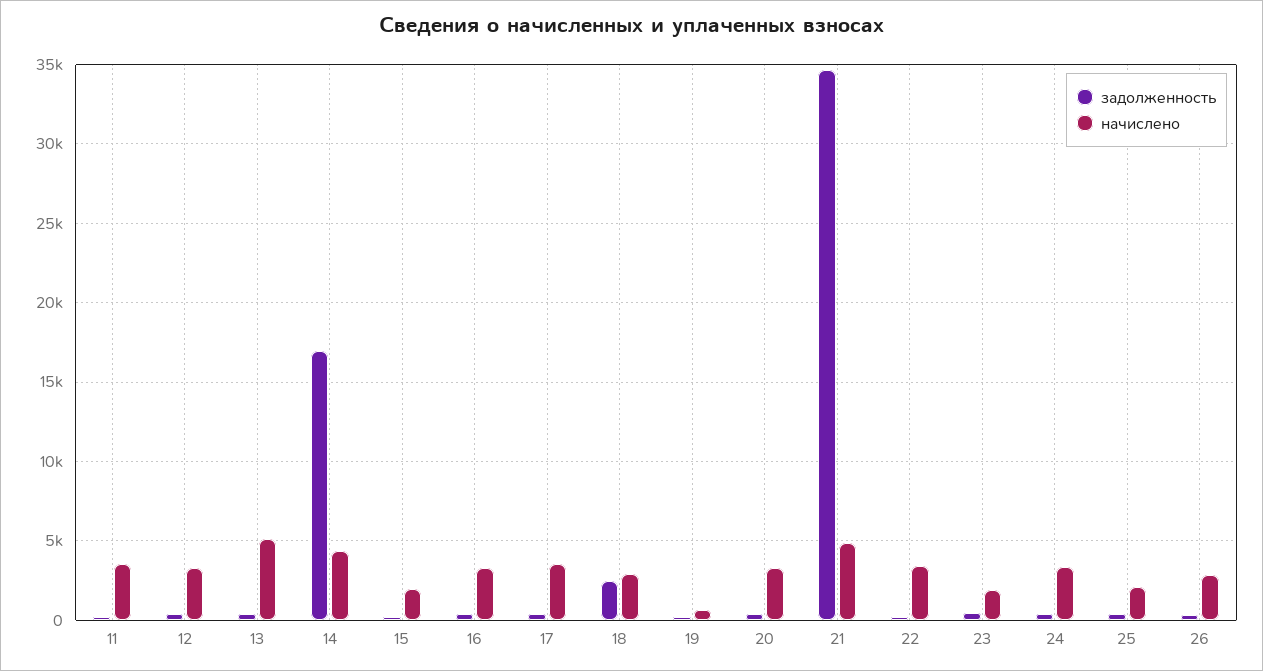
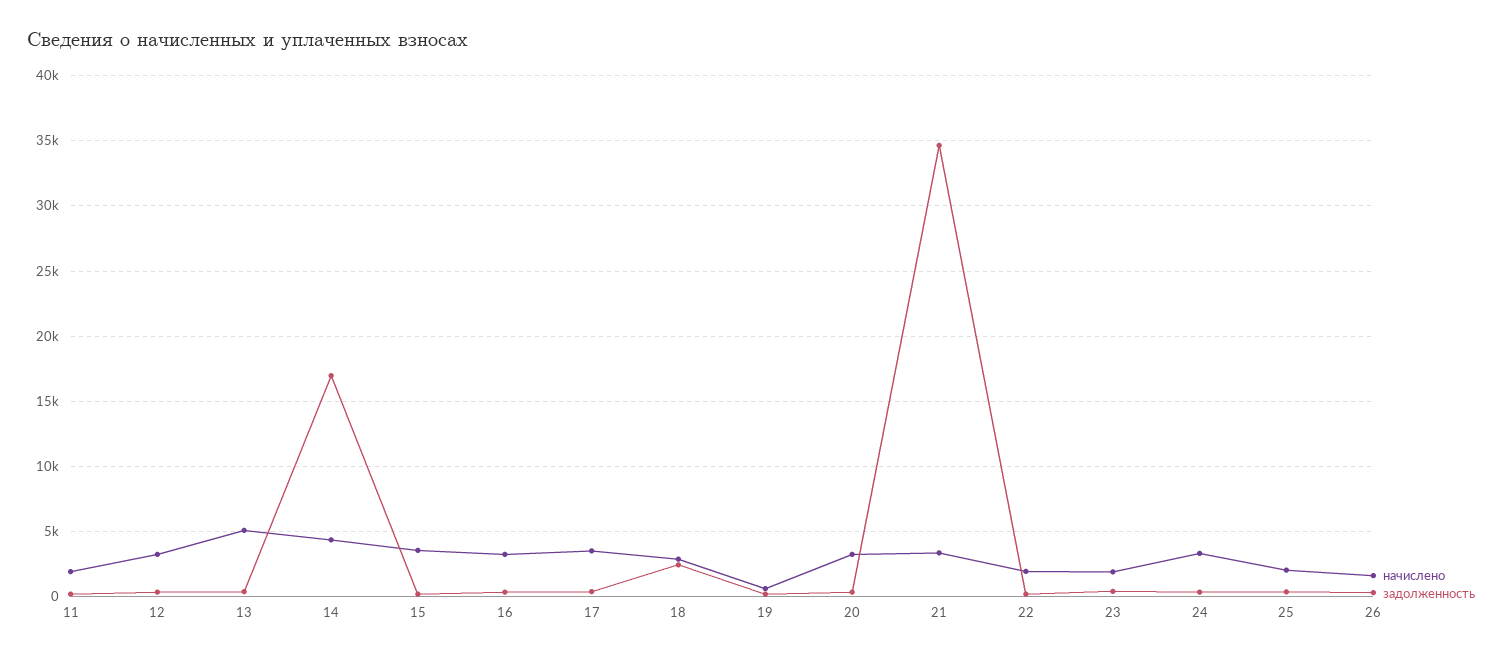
  {
    "задолженность": {
      "11": 0,
      "12": 500,
      "13": 500,
      "14": 17000,
      "15": 0,
      "16": 500,
      "17": 500,
      "18": 2500,
      "19": 0,
      "20": 500,
      "21": 34500,
      "22": 0,
      "23": 500,
      "24": 500,
      "25": 500,
      "26": 500
    },
    "начислено": {
-     "11": 3500,
+     "11": 2000,
      "12": 3500,
      "13": 5000,
      "14": 4500,
-     "15": 2000,
+     "15": 3500,
      "16": 3500,
      "17": 3500,
      "18": 3000,
      "19": 500,
      "20": 3500,
-     "21": 5000,
+     "21": 3500,
-     "22": 3500,
+     "22": 2000,
      "23": 2000,
      "24": 3500,
      "25": 2000,
-     "26": 3000
+     "26": 1500
    }
  }

